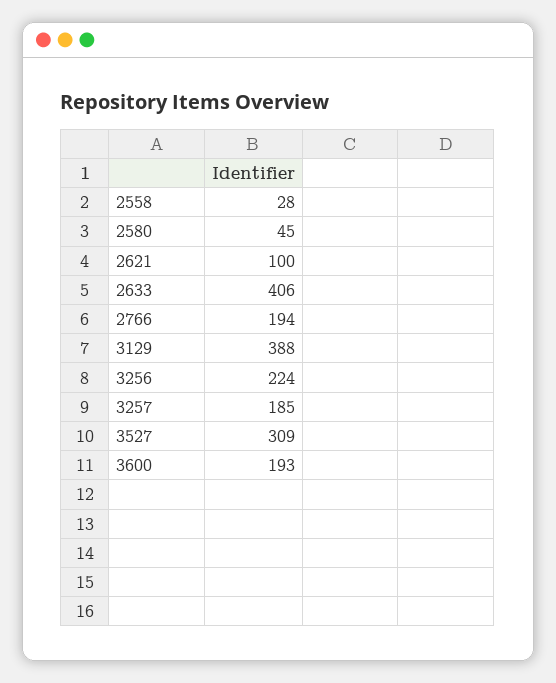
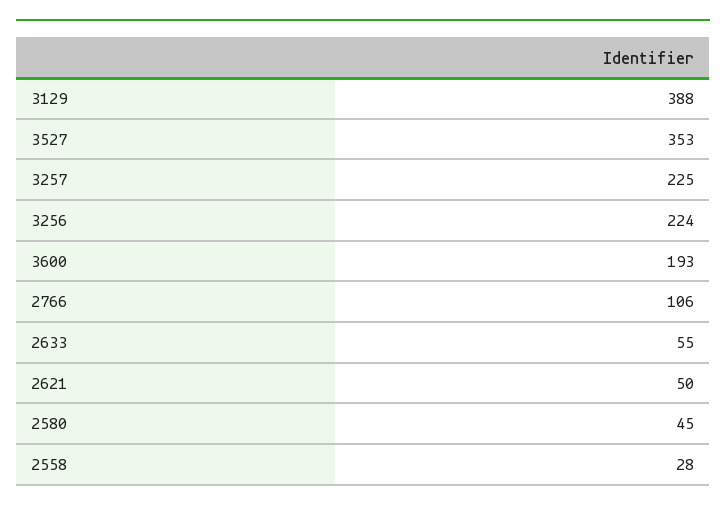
  {
    "2558": 28,
    "2580": 45,
-   "2621": 100,
+   "2621": 50,
-   "2633": 406,
+   "2633": 55,
-   "2766": 194,
+   "2766": 106,
    "3129": 388,
    "3256": 224,
-   "3257": 185,
+   "3257": 225,
-   "3527": 309,
+   "3527": 353,
    "3600": 193
  }

